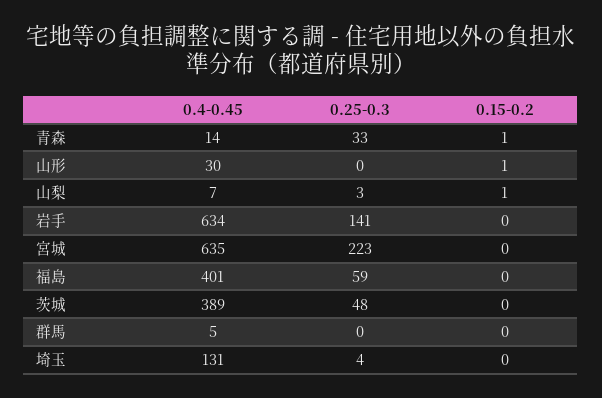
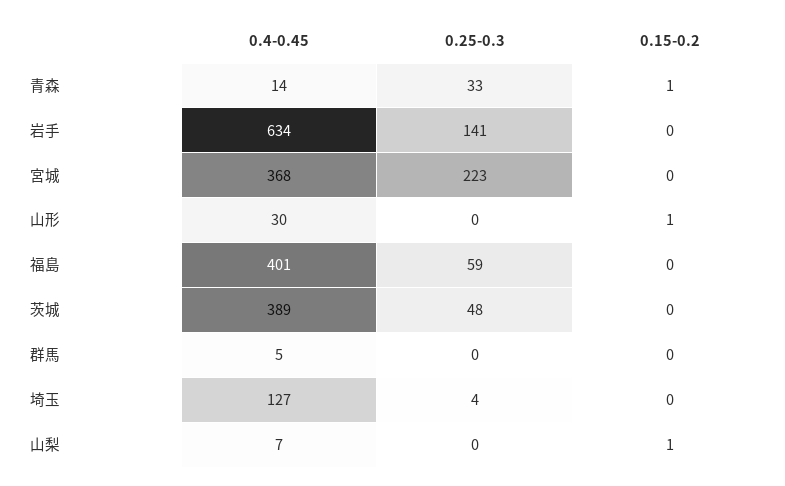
  {
    "0.4-0.45": {
      "青森": 14,
      "山形": 30,
      "山梨": 7,
      "岩手": 634,
-     "宮城": 635,
+     "宮城": 368,
      "福島": 401,
      "茨城": 389,
      "群馬": 5,
-     "埼玉": 131
+     "埼玉": 127
    },
    "0.25-0.3": {
      "青森": 33,
      "山形": 0,
-     "山梨": 3,
+     "山梨": 0,
      "岩手": 141,
      "宮城": 223,
      "福島": 59,
      "茨城": 48,
      "群馬": 0,
      "埼玉": 4
    },
    "0.15-0.2": {
      "青森": 1,
      "山形": 1,
      "山梨": 1,
      "岩手": 0,
      "宮城": 0,
      "福島": 0,
      "茨城": 0,
      "群馬": 0,
      "埼玉": 0
    }
  }

